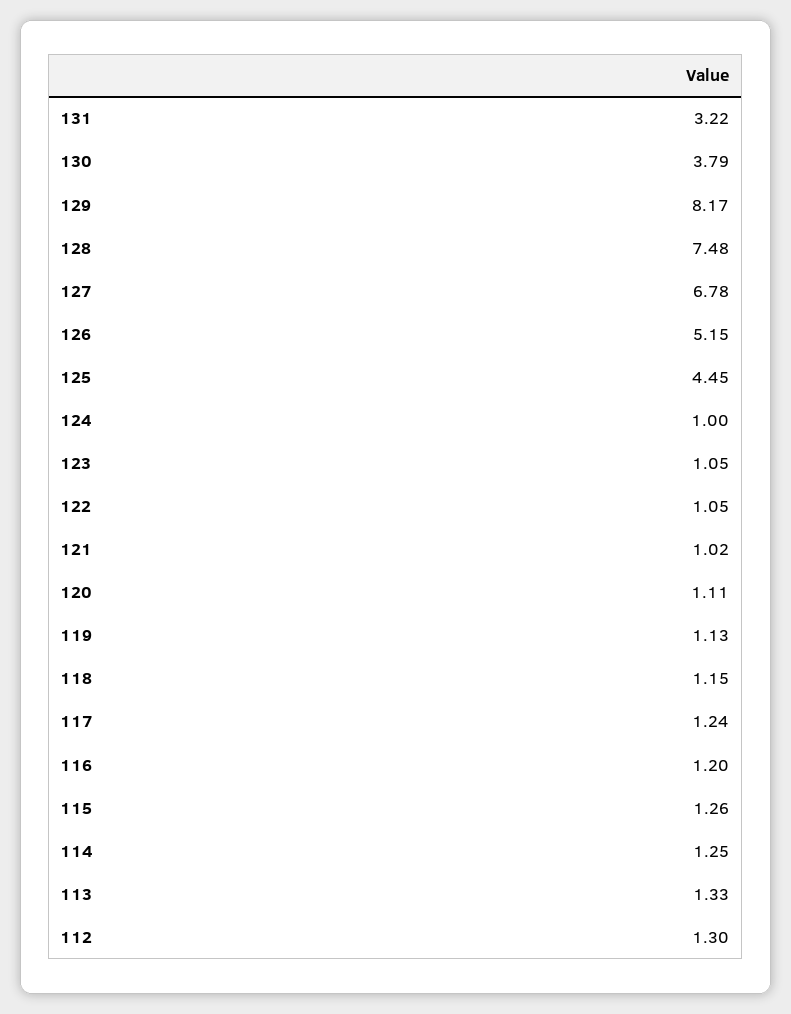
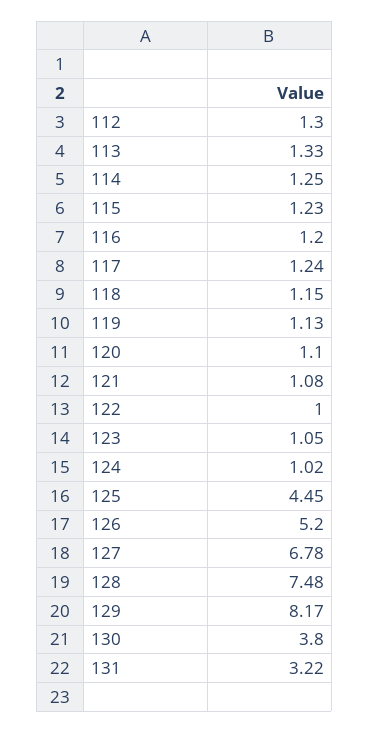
  {
    "131": 3.22,
-   "130": 3.79,
+   "130": 3.8,
    "129": 8.17,
    "128": 7.48,
    "127": 6.78,
-   "126": 5.15,
+   "126": 5.2,
    "125": 4.45,
-   "124": 1,
+   "124": 1.02,
    "123": 1.05,
-   "122": 1.05,
+   "122": 1,
-   "121": 1.02,
+   "121": 1.08,
-   "120": 1.11,
+   "120": 1.1,
    "119": 1.13,
    "118": 1.15,
    "117": 1.24,
    "116": 1.2,
-   "115": 1.26,
+   "115": 1.23,
    "114": 1.25,
    "113": 1.33,
    "112": 1.3
  }

